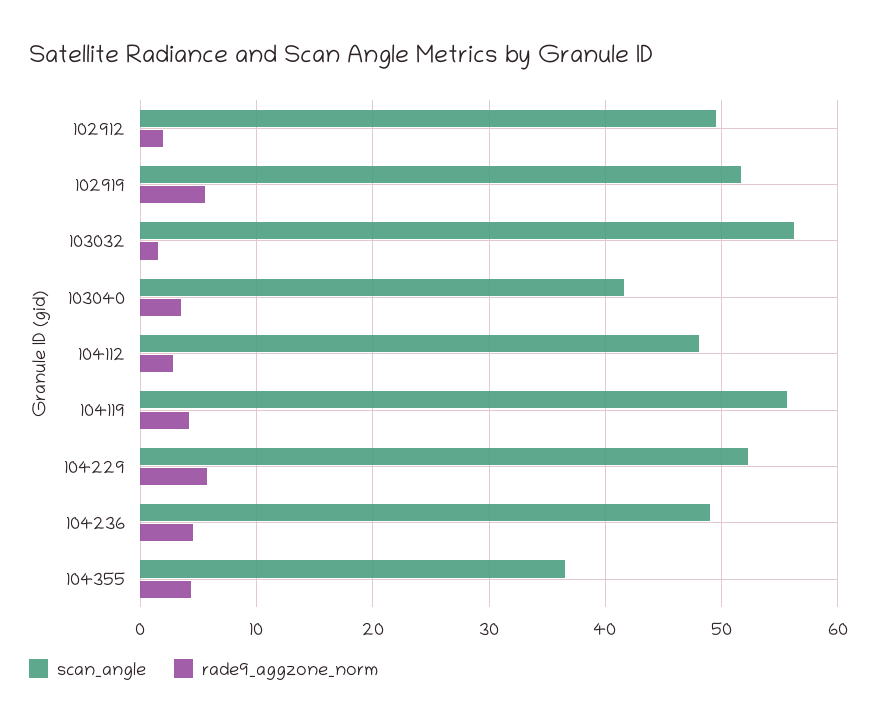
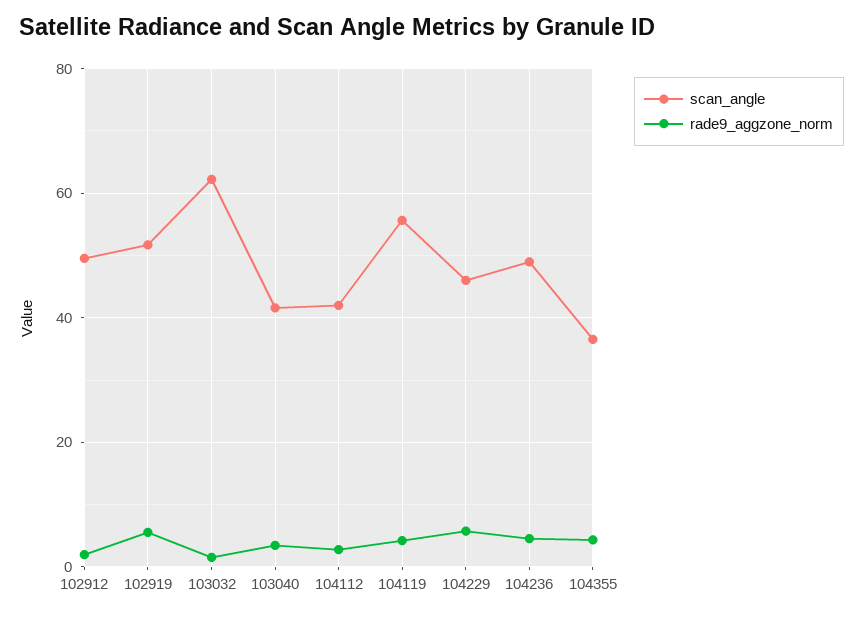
  {
    "scan_angle": {
      "102912": 50,
      "102919": 52,
-     "103032": 56,
+     "103032": 62,
      "103040": 42,
-     "104112": 48,
+     "104112": 42,
      "104119": 56,
-     "104229": 52,
+     "104229": 46,
      "104236": 49,
      "104355": 37
    },
    "rade9_aggzone_norm": {
      "102912": 2,
      "102919": 6,
      "103032": 2,
      "103040": 3,
      "104112": 3,
      "104119": 4,
      "104229": 6,
      "104236": 5,
      "104355": 4
    }
  }

